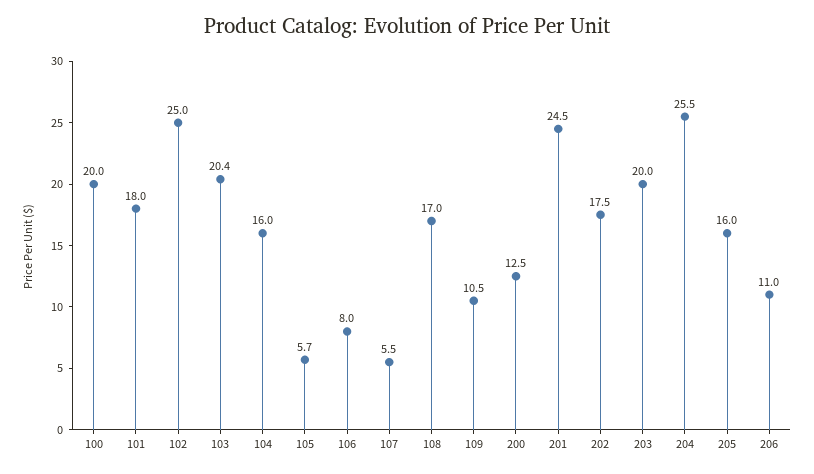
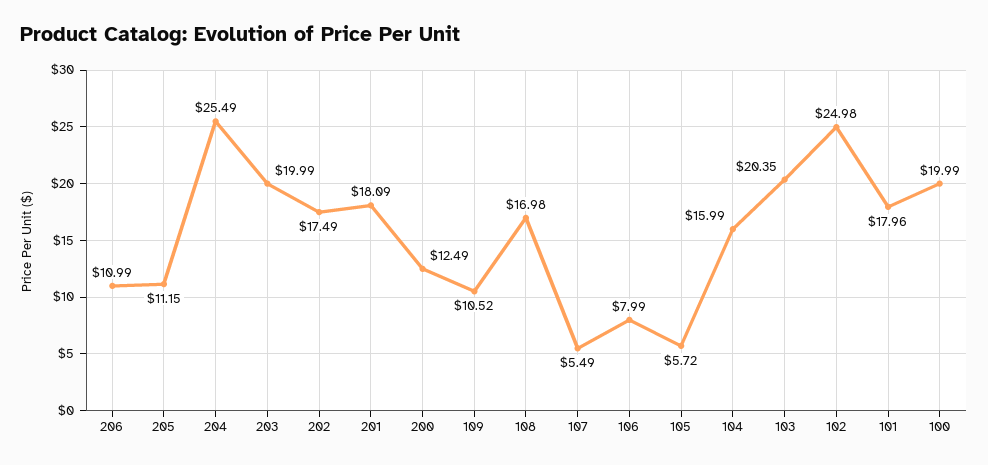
  {
    "100": 19.99,
    "101": 17.96,
    "102": 24.98,
    "103": 20.35,
    "104": 15.99,
    "105": 5.72,
    "106": 7.99,
    "107": 5.49,
    "108": 16.98,
    "109": 10.52,
    "200": 12.49,
-   "201": 24.5,
+   "201": 18.09,
    "202": 17.49,
    "203": 19.99,
    "204": 25.49,
-   "205": 16,
+   "205": 11.15,
    "206": 10.99
  }

